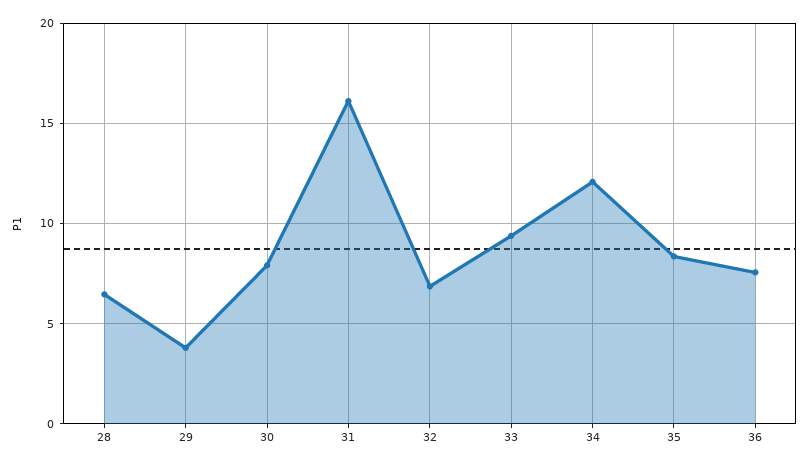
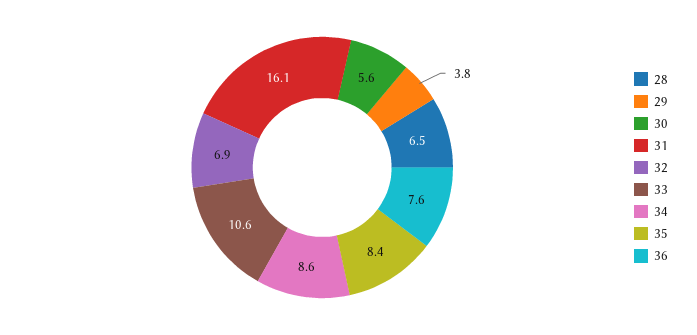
  {
    "28": 6.5,
    "29": 3.8,
-   "30": 8,
+   "30": 5.6,
    "31": 16.1,
    "32": 6.9,
-   "33": 9.5,
+   "33": 10.6,
-   "34": 12,
+   "34": 8.6,
    "35": 8.4,
    "36": 7.6
  }

